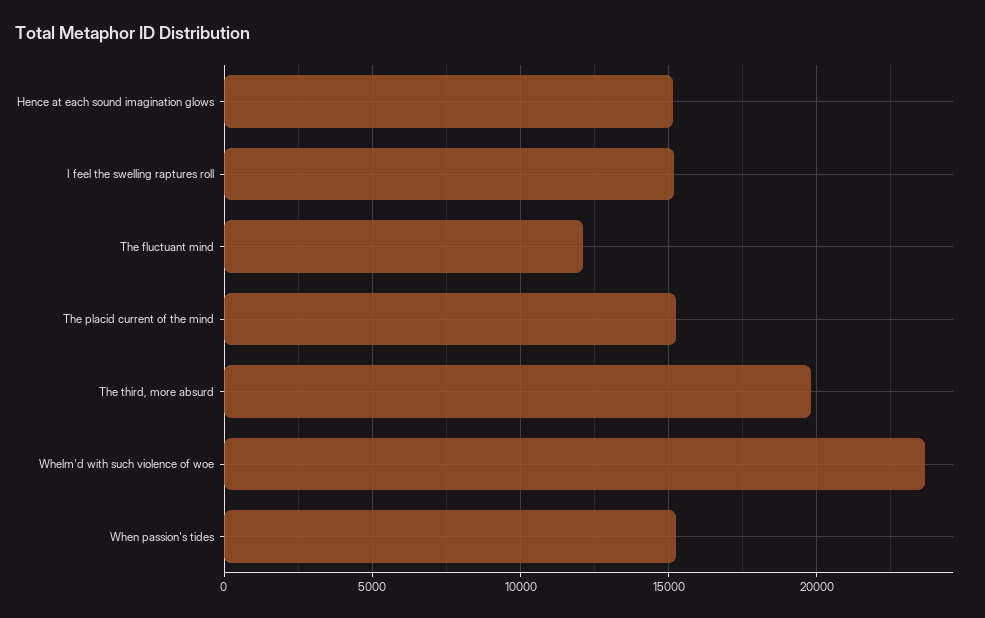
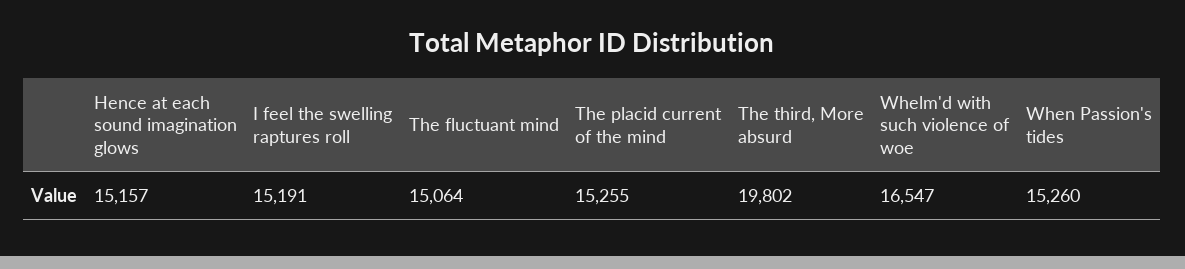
  {
    "Hence at each sound imagination glows": 15157,
    "I feel the swelling raptures roll": 15191,
-   "The fluctuant mind": 12000,
+   "The fluctuant mind": 15064,
    "The placid current of the mind": 15255,
    "The third, more absurd": 19802,
-   "Whelm'd with such violence of woe": 23500,
+   "Whelm'd with such violence of woe": 16547,
    "When passion's tides": 15260
  }

